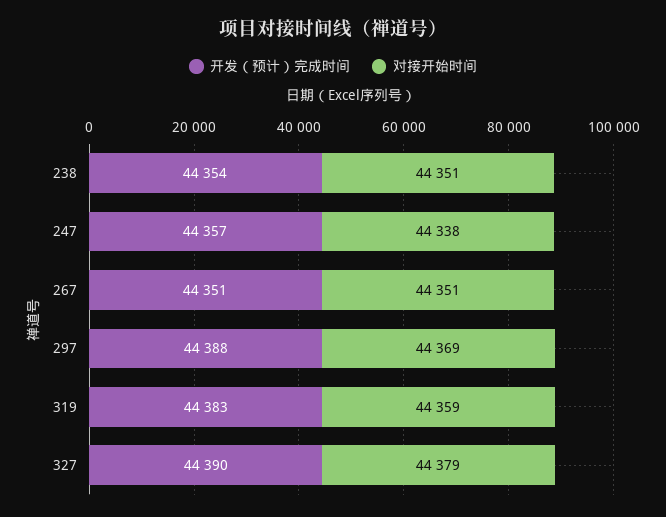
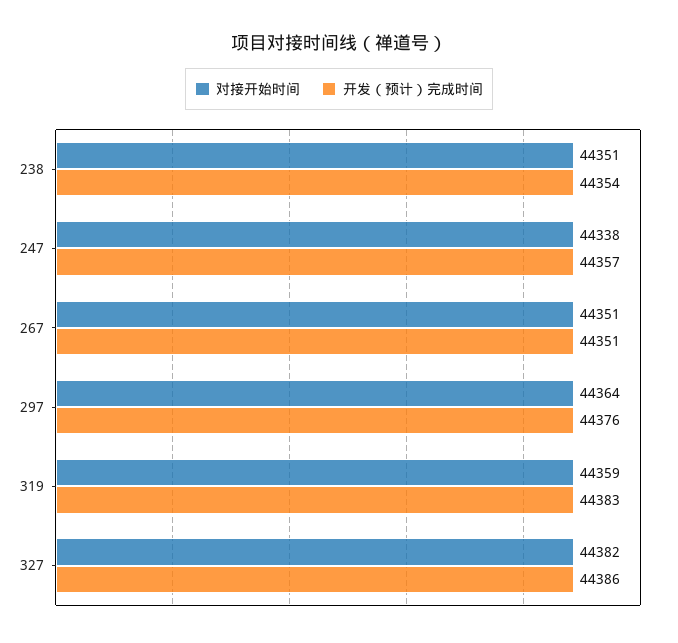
  {
    "开发（预计）完成时间": {
      "238": 44354,
      "247": 44357,
      "267": 44351,
-     "297": 44388,
+     "297": 44376,
      "319": 44383,
-     "327": 44390
+     "327": 44386
    },
    "对接开始时间": {
      "238": 44351,
      "247": 44338,
      "267": 44351,
-     "297": 44369,
+     "297": 44364,
      "319": 44359,
-     "327": 44379
+     "327": 44382
    }
  }

